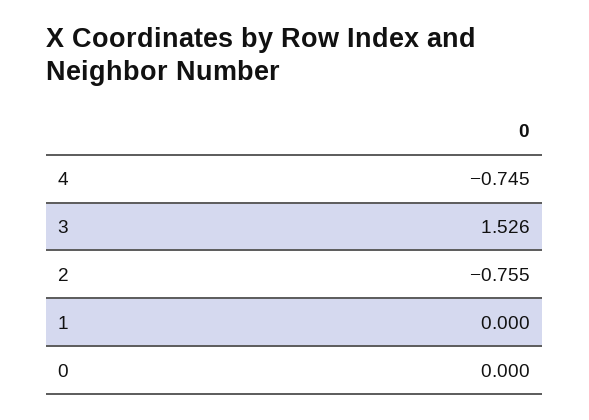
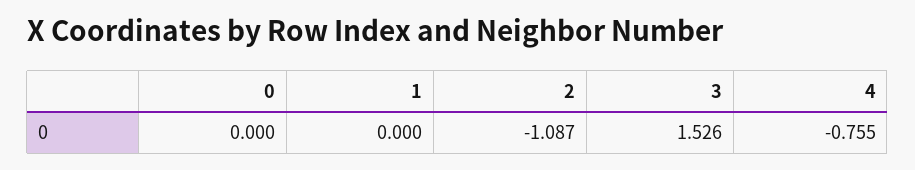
  {
-   "4": -0.745,
+   "4": -0.755,
    "3": 1.526,
-   "2": -0.755,
+   "2": -1.087,
    "1": 0,
    "0": 0
  }

